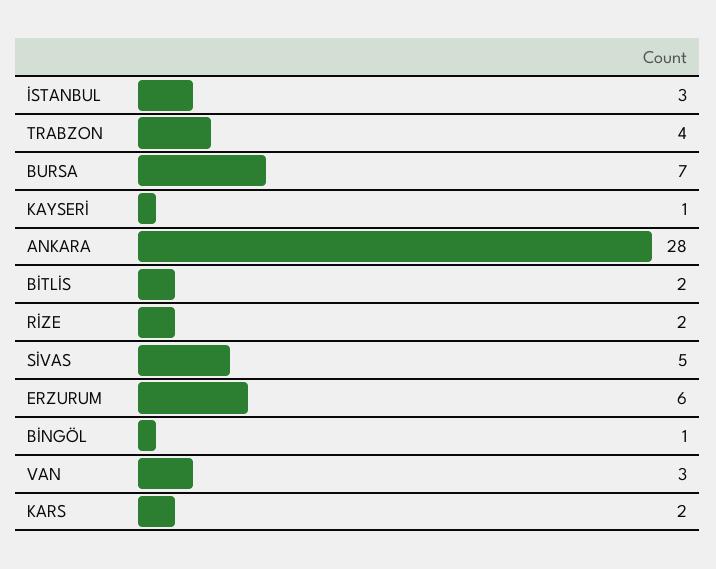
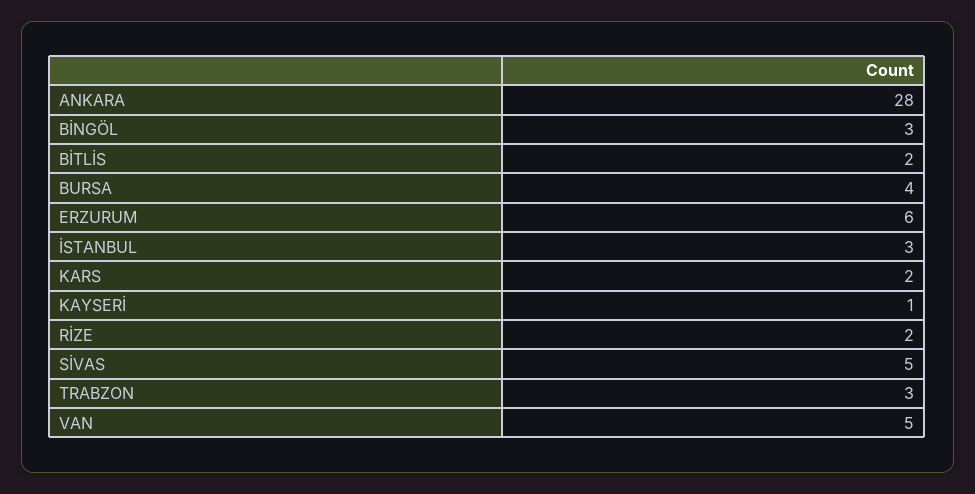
  {
    "İSTANBUL": 3,
-   "TRABZON": 4,
+   "TRABZON": 3,
-   "BURSA": 7,
+   "BURSA": 4,
    "KAYSERİ": 1,
    "ANKARA": 28,
    "BİTLİS": 2,
    "RİZE": 2,
    "SİVAS": 5,
    "ERZURUM": 6,
-   "BİNGÖL": 1,
+   "BİNGÖL": 3,
-   "VAN": 3,
+   "VAN": 5,
    "KARS": 2
  }

